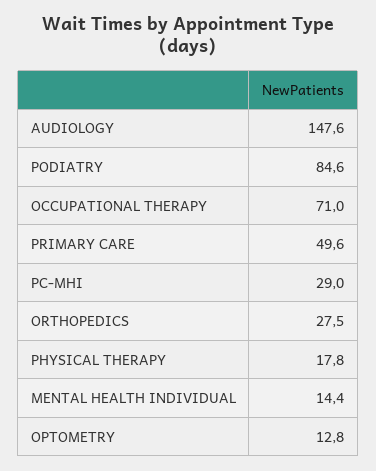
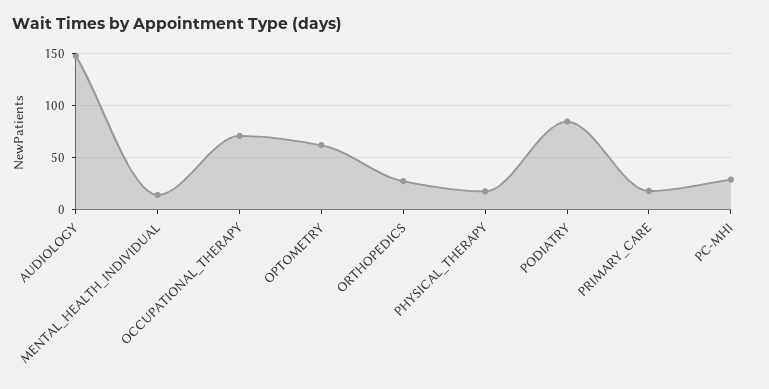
  {
    "AUDIOLOGY": 147.6,
    "PODIATRY": 84.6,
    "OCCUPATIONAL THERAPY": 71,
-   "PRIMARY CARE": 49.6,
+   "PRIMARY CARE": 20,
    "PC-MHI": 29,
    "ORTHOPEDICS": 27.5,
    "PHYSICAL THERAPY": 17.8,
    "MENTAL HEALTH INDIVIDUAL": 14.4,
-   "OPTOMETRY": 12.8
+   "OPTOMETRY": 60
  }

